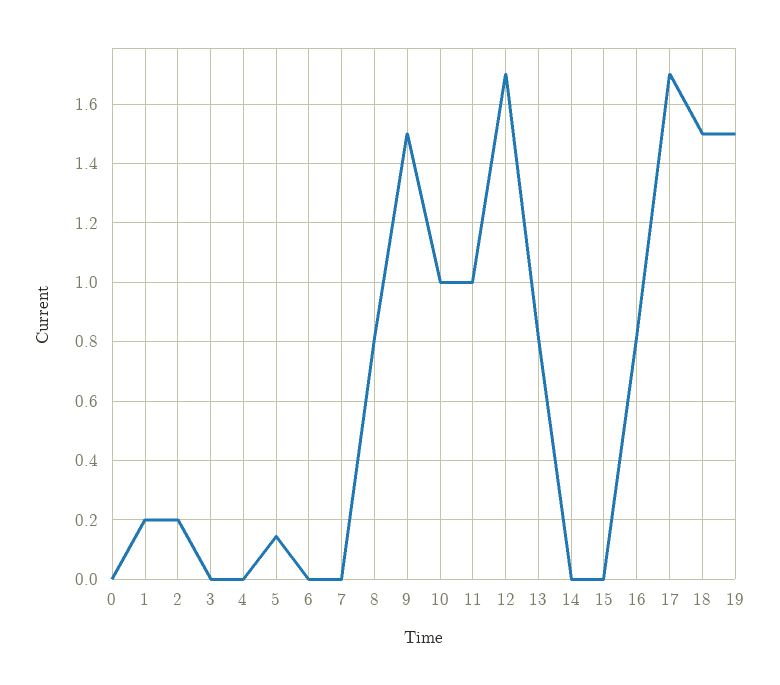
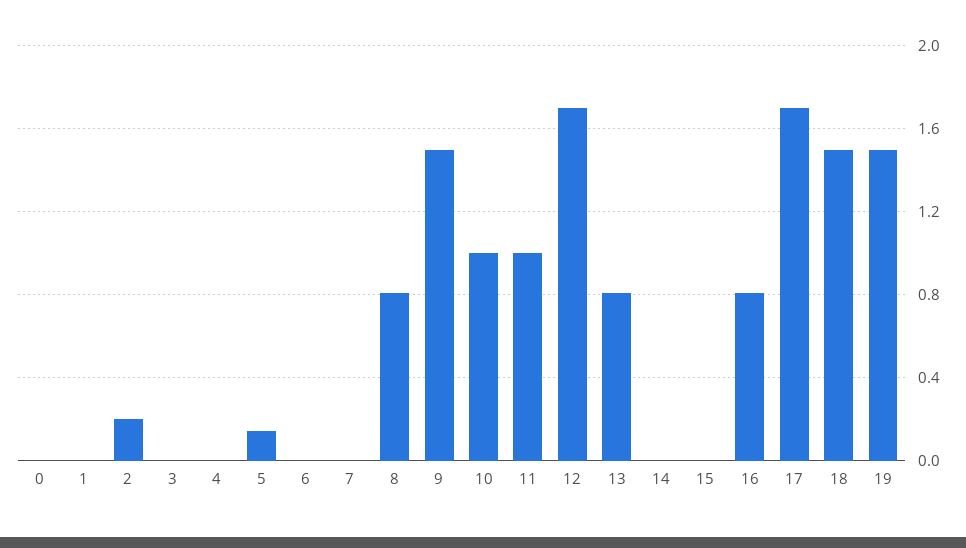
  {
    "0": 0,
-   "1": 0.2,
+   "1": 0,
    "2": 0.2,
    "3": 0,
    "4": 0,
    "5": 0.15,
    "6": 0,
    "7": 0,
    "8": 0.8,
    "9": 1.5,
    "10": 1,
    "11": 1,
    "12": 1.7,
    "13": 0.8,
    "14": 0,
    "15": 0,
    "16": 0.8,
    "17": 1.7,
    "18": 1.5,
    "19": 1.5
  }

